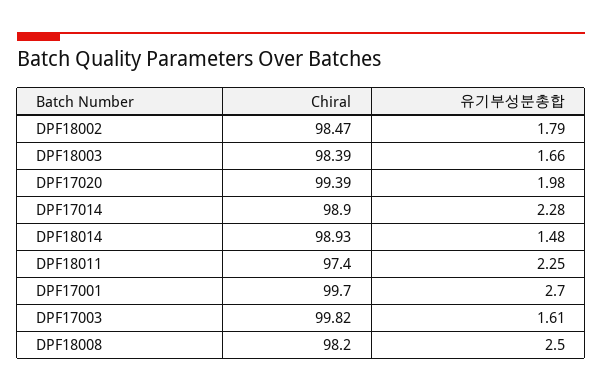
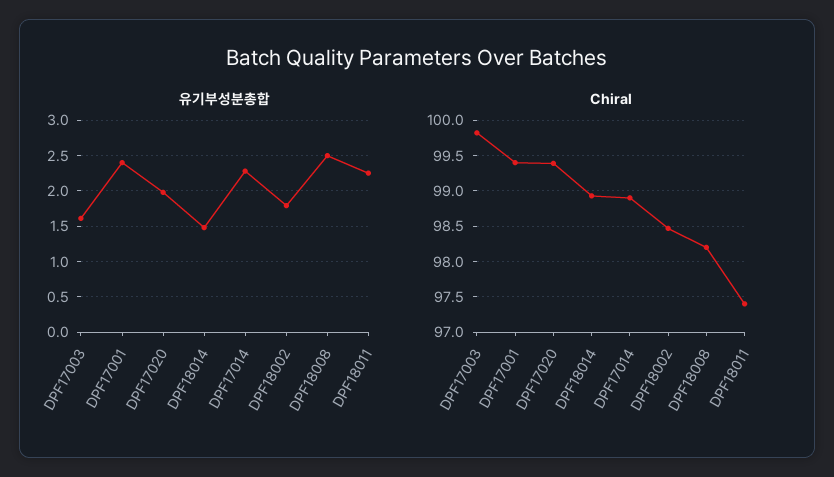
  {
    "Chiral": {
      "DPF18002": 98.47,
-     "DPF18003": 98.39,
      "DPF17020": 99.39,
      "DPF17014": 98.9,
      "DPF18014": 98.93,
      "DPF18011": 97.4,
-     "DPF17001": 99.7,
+     "DPF17001": 99.4,
      "DPF17003": 99.82,
      "DPF18008": 98.2
    },
    "유기부성분총합": {
      "DPF18002": 1.79,
-     "DPF18003": 1.66,
      "DPF17020": 1.98,
      "DPF17014": 2.28,
      "DPF18014": 1.48,
      "DPF18011": 2.25,
-     "DPF17001": 2.7,
+     "DPF17001": 2.4,
      "DPF17003": 1.61,
      "DPF18008": 2.5
    }
  }

